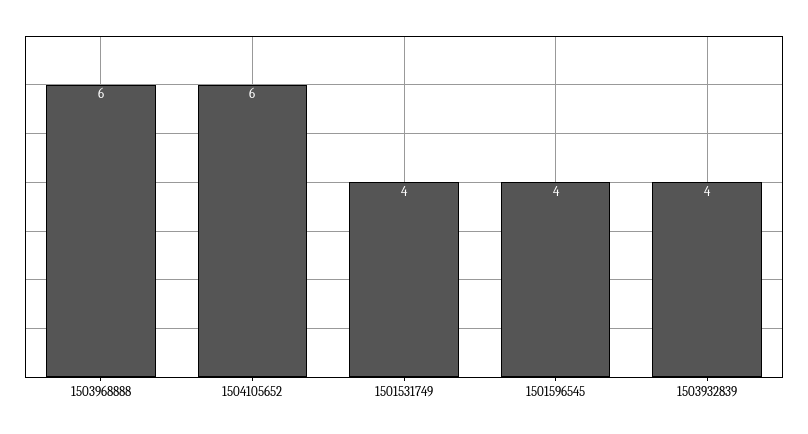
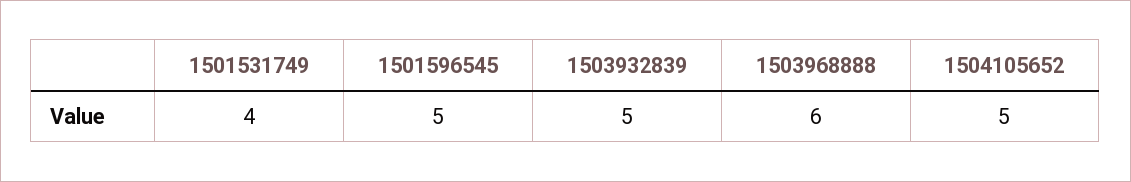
  {
    "1503968888": 6,
-   "1504105652": 6,
+   "1504105652": 5,
    "1501531749": 4,
-   "1501596545": 4,
+   "1501596545": 5,
-   "1503932839": 4
+   "1503932839": 5
  }

